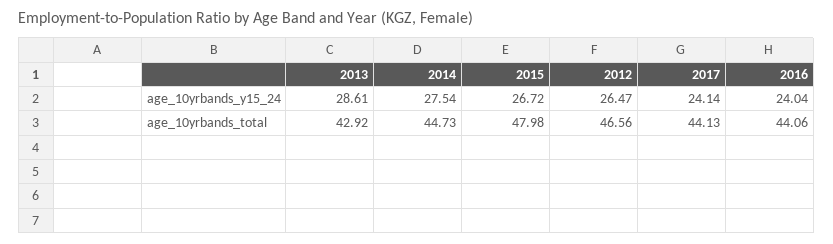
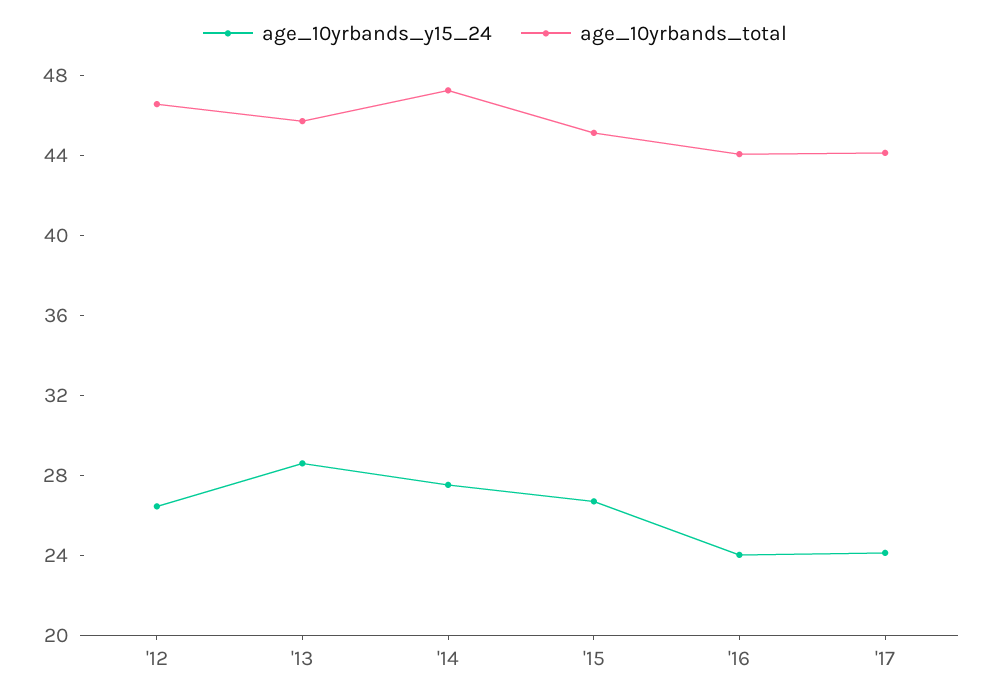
  {
    "age_10yrbands_y15_24": {
      "2013": 28.61,
      "2014": 27.54,
      "2015": 26.72,
      "2012": 26.47,
      "2017": 24.14,
      "2016": 24.04
    },
    "age_10yrbands_total": {
-     "2013": 42.92,
+     "2013": 46,
-     "2014": 44.73,
+     "2014": 47,
-     "2015": 47.98,
+     "2015": 45,
      "2012": 46.56,
      "2017": 44.13,
      "2016": 44.06
    }
  }

